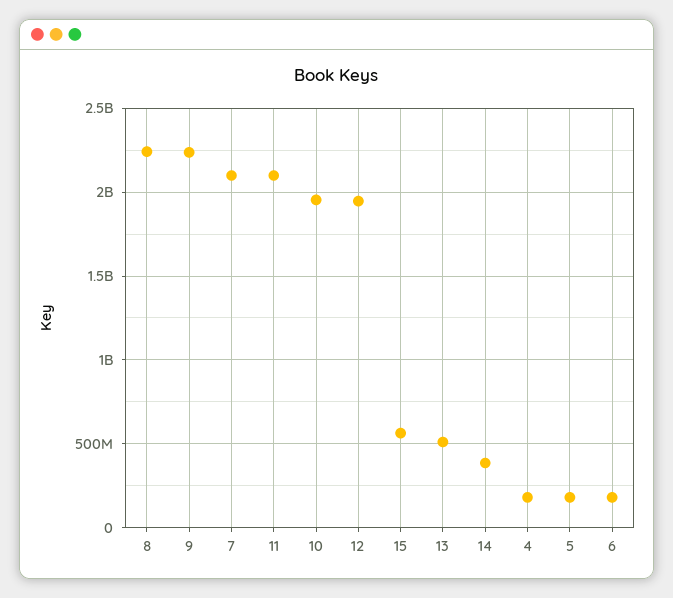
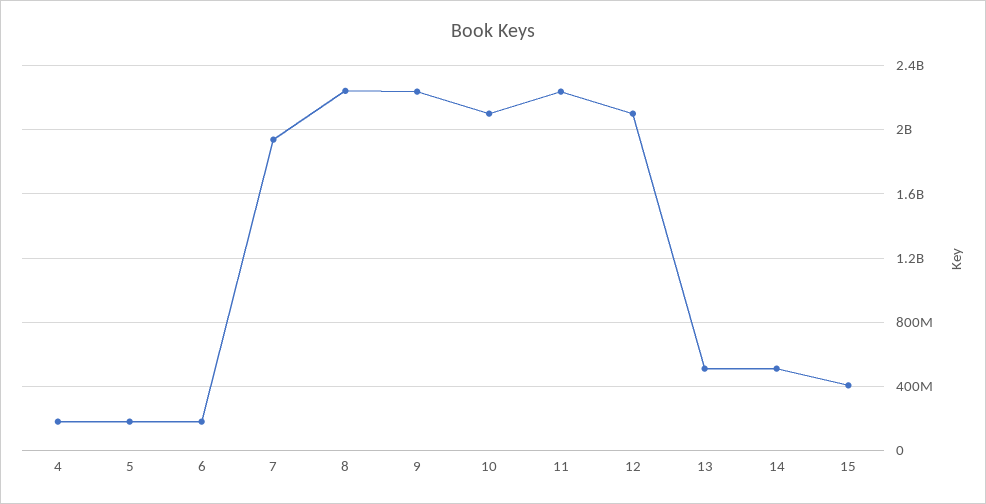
  {
    "8": 2250000000,
    "9": 2250000000,
-   "7": 2100000000,
+   "7": 1950000000,
-   "11": 2100000000,
+   "11": 2250000000,
-   "10": 1950000000,
+   "10": 2100000000,
-   "12": 1950000000,
+   "12": 2100000000,
-   "15": 550000000,
+   "15": 400000000,
    "13": 500000000,
-   "14": 400000000,
+   "14": 500000000,
    "4": 200000000,
    "5": 200000000,
    "6": 200000000
  }

